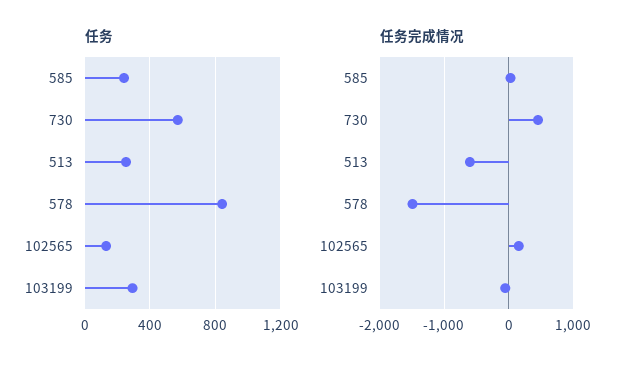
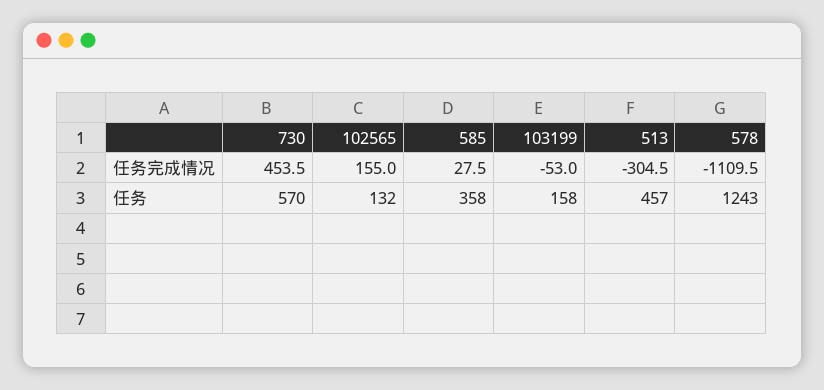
  {
    "任务": {
-     "585": 250,
+     "585": 358,
      "730": 570,
-     "513": 250,
+     "513": 457,
-     "578": 850,
+     "578": 1243,
      "102565": 132,
-     "103199": 300
+     "103199": 158
    },
    "任务完成情况": {
      "585": 27.5,
      "730": 453.5,
-     "513": -600,
+     "513": -304.5,
-     "578": -1500,
+     "578": -1109.5,
      "102565": 155,
      "103199": -53
    }
  }

